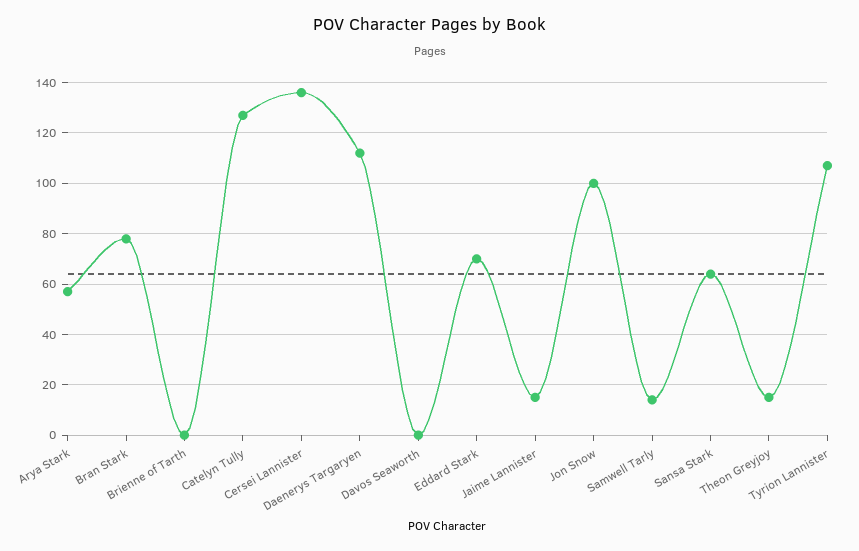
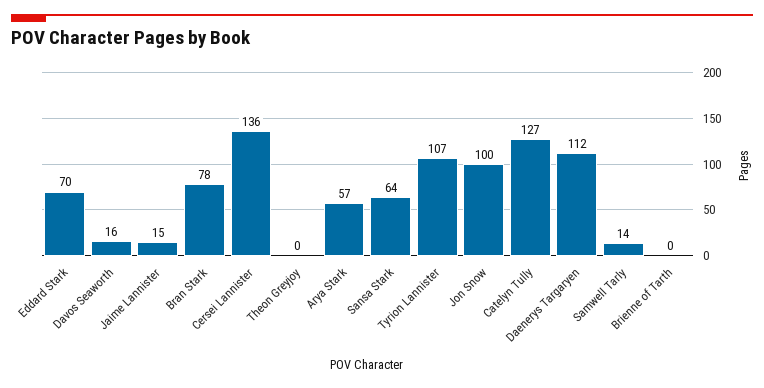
  {
    "Arya Stark": 57,
    "Bran Stark": 78,
    "Brienne of Tarth": 0,
    "Catelyn Tully": 127,
    "Cersei Lannister": 136,
    "Daenerys Targaryen": 112,
-   "Davos Seaworth": 0,
+   "Davos Seaworth": 16,
    "Eddard Stark": 70,
    "Jaime Lannister": 15,
    "Jon Snow": 100,
    "Samwell Tarly": 14,
    "Sansa Stark": 64,
-   "Theon Greyjoy": 15,
+   "Theon Greyjoy": 0,
    "Tyrion Lannister": 107
  }

